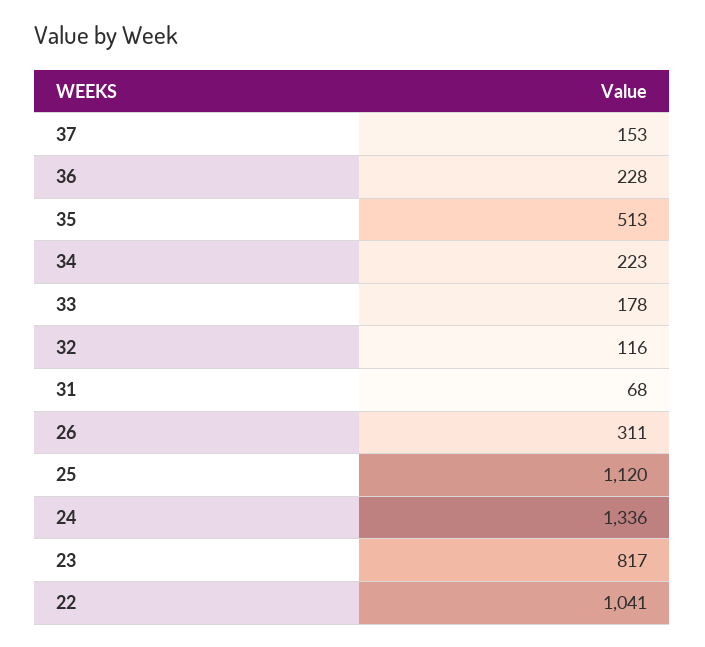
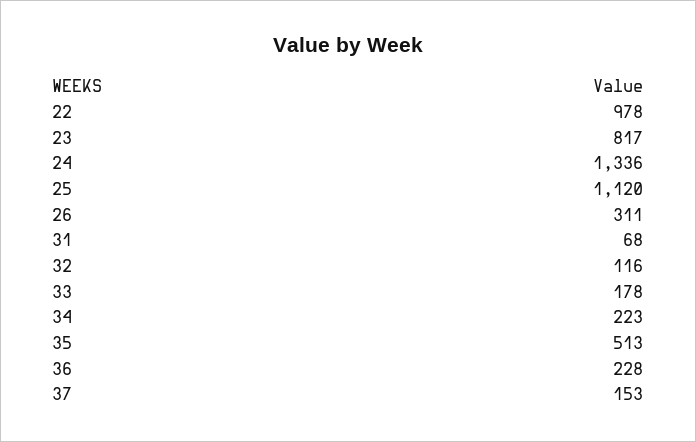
  {
    "37": 153,
    "36": 228,
    "35": 513,
    "34": 223,
    "33": 178,
    "32": 116,
    "31": 68,
    "26": 311,
    "25": 1120,
    "24": 1336,
    "23": 817,
-   "22": 1041
+   "22": 978
  }

